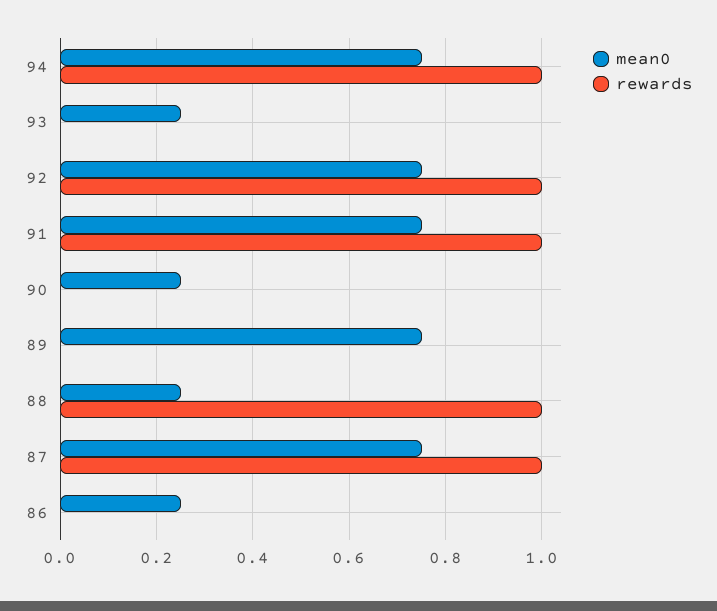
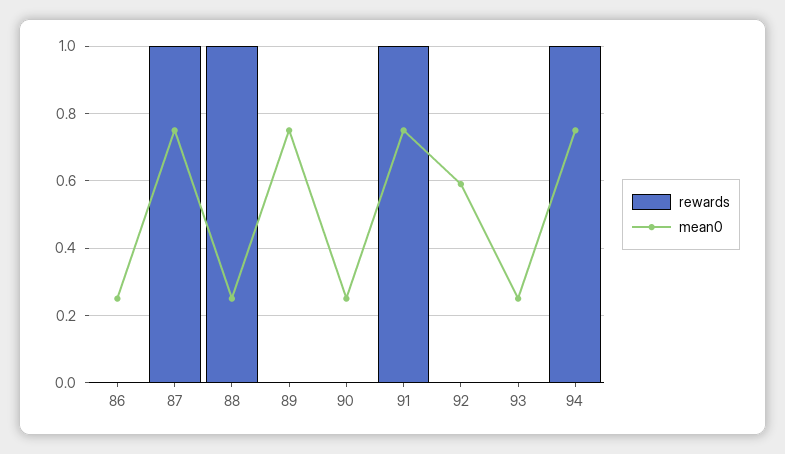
  {
    "mean0": {
      "94": 0.75,
      "93": 0.25,
-     "92": 0.75,
+     "92": 0.6,
      "91": 0.75,
      "90": 0.25,
      "89": 0.75,
      "88": 0.25,
      "87": 0.75,
      "86": 0.25
    },
    "rewards": {
      "94": 1,
      "93": 0,
-     "92": 1,
+     "92": 0,
      "91": 1,
      "90": 0,
      "89": 0,
      "88": 1,
      "87": 1,
      "86": 0
    }
  }

